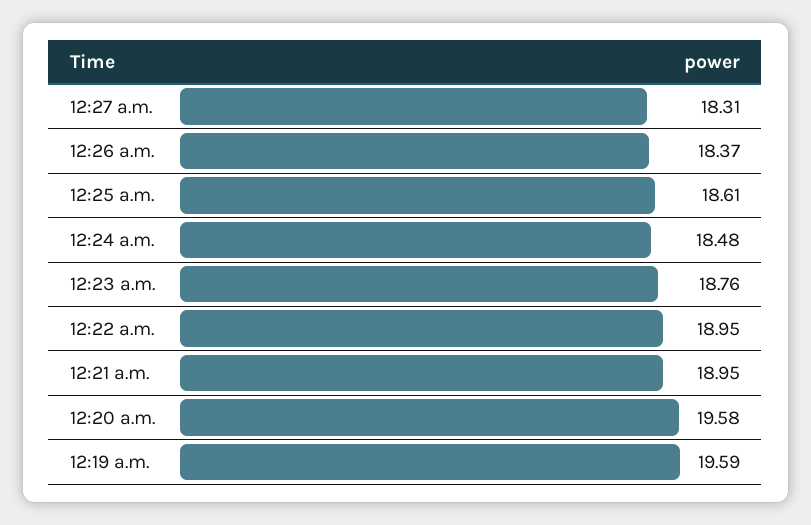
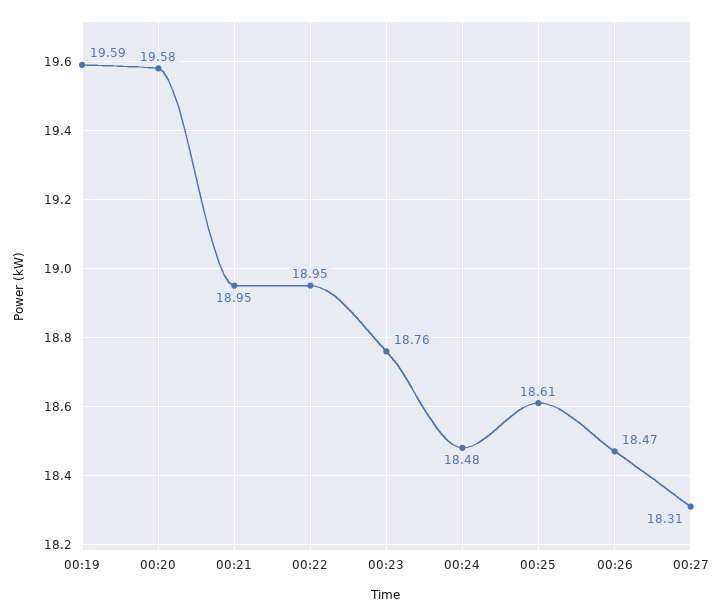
  {
    "12:27 a.m.": 18.31,
-   "12:26 a.m.": 18.37,
+   "12:26 a.m.": 18.47,
    "12:25 a.m.": 18.61,
    "12:24 a.m.": 18.48,
    "12:23 a.m.": 18.76,
    "12:22 a.m.": 18.95,
    "12:21 a.m.": 18.95,
    "12:20 a.m.": 19.58,
    "12:19 a.m.": 19.59
  }

